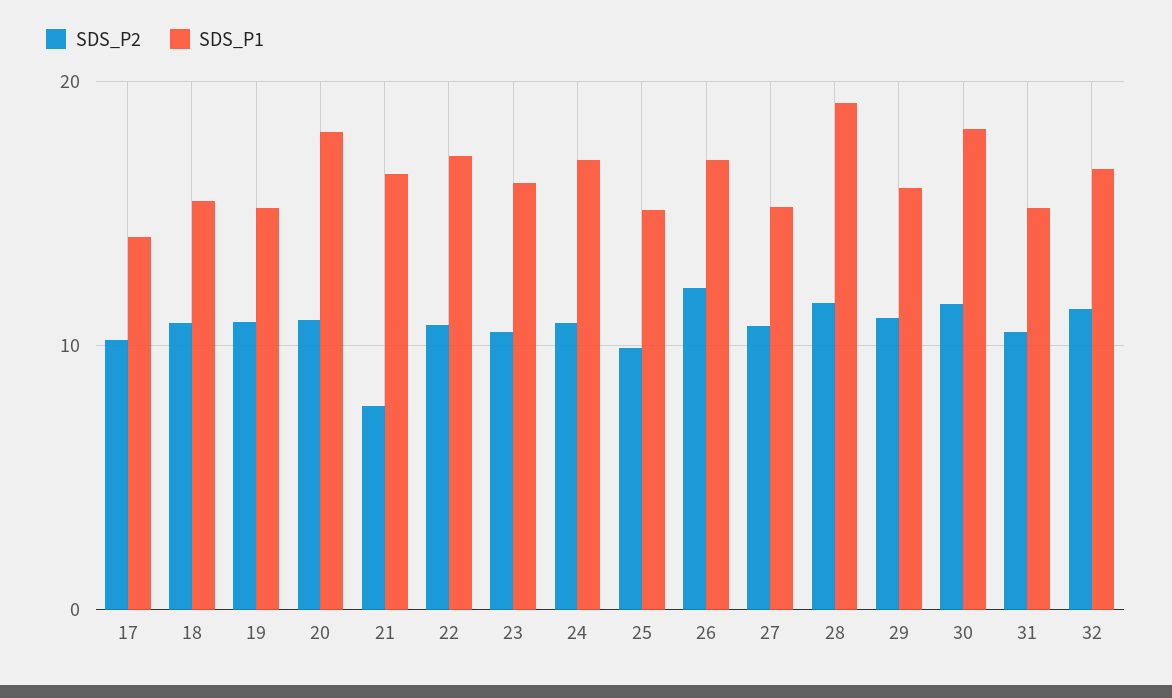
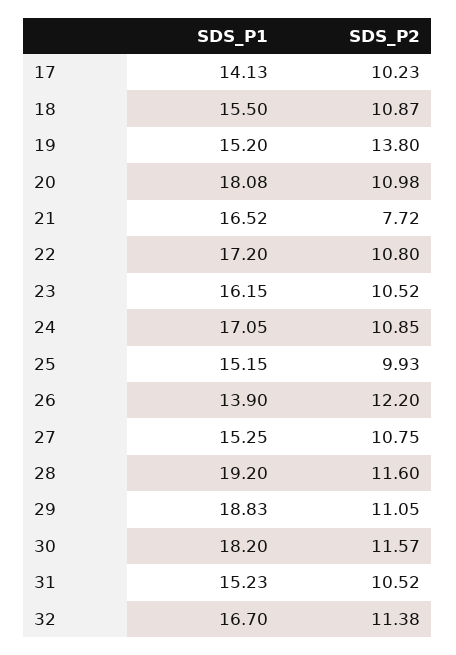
  {
    "SDS_P2": {
      "17": 10.23,
      "18": 10.87,
-     "19": 11,
+     "19": 13.8,
      "20": 10.98,
      "21": 7.72,
      "22": 10.8,
      "23": 10.52,
      "24": 10.85,
      "25": 9.93,
      "26": 12.2,
      "27": 10.75,
      "28": 11.6,
      "29": 11.05,
      "30": 11.57,
      "31": 10.52,
      "32": 11.38
    },
    "SDS_P1": {
      "17": 14.13,
      "18": 15.5,
      "19": 15.2,
      "20": 18.08,
      "21": 16.52,
      "22": 17.2,
      "23": 16.15,
      "24": 17.05,
      "25": 15.15,
-     "26": 17,
+     "26": 13.9,
      "27": 15.25,
      "28": 19.2,
-     "29": 16,
+     "29": 18.83,
      "30": 18.2,
      "31": 15.23,
      "32": 16.7
    }
  }

